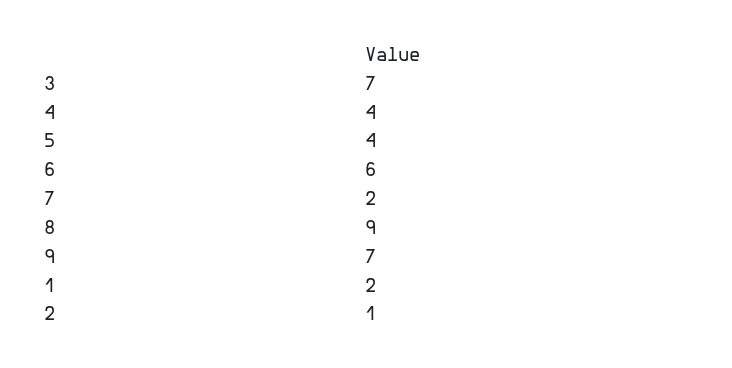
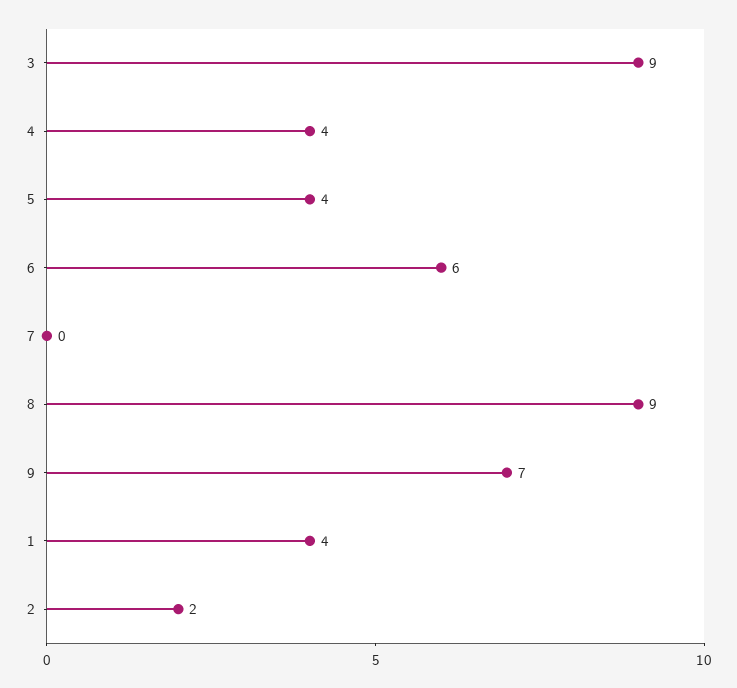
  {
-   "3": 7,
+   "3": 9,
    "4": 4,
    "5": 4,
    "6": 6,
-   "7": 2,
+   "7": 0,
    "8": 9,
    "9": 7,
-   "1": 2,
+   "1": 4,
-   "2": 1
+   "2": 2
  }

